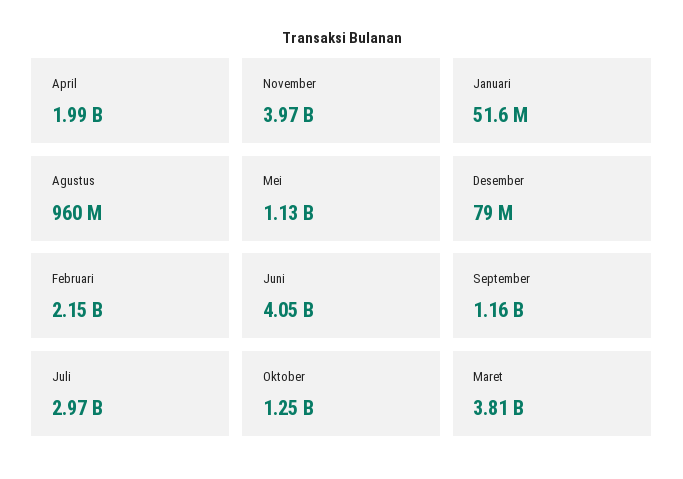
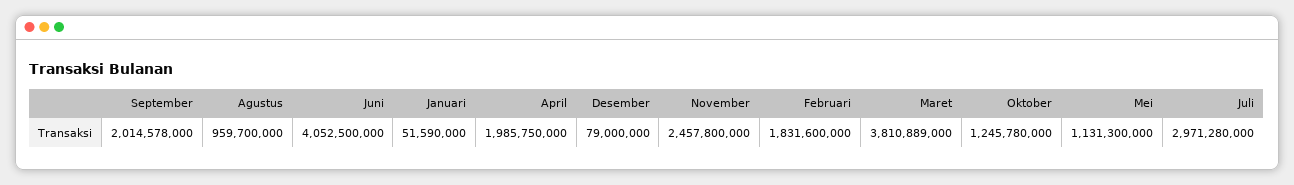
  {
    "April": 1985750000,
-   "November": 3970000000,
+   "November": 2457800000,
    "Januari": 51590000,
    "Agustus": 959700000,
    "Mei": 1131300000,
    "Desember": 79000000,
-   "Februari": 2150000000,
+   "Februari": 1831600000,
    "Juni": 4052500000,
-   "September": 1160000000,
+   "September": 2014578000,
    "Juli": 2971280000,
    "Oktober": 1245780000,
    "Maret": 3810889000
  }

